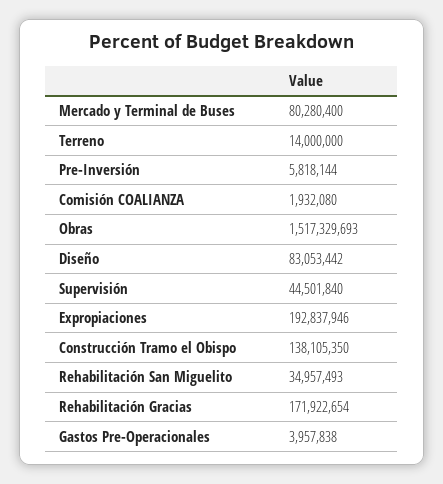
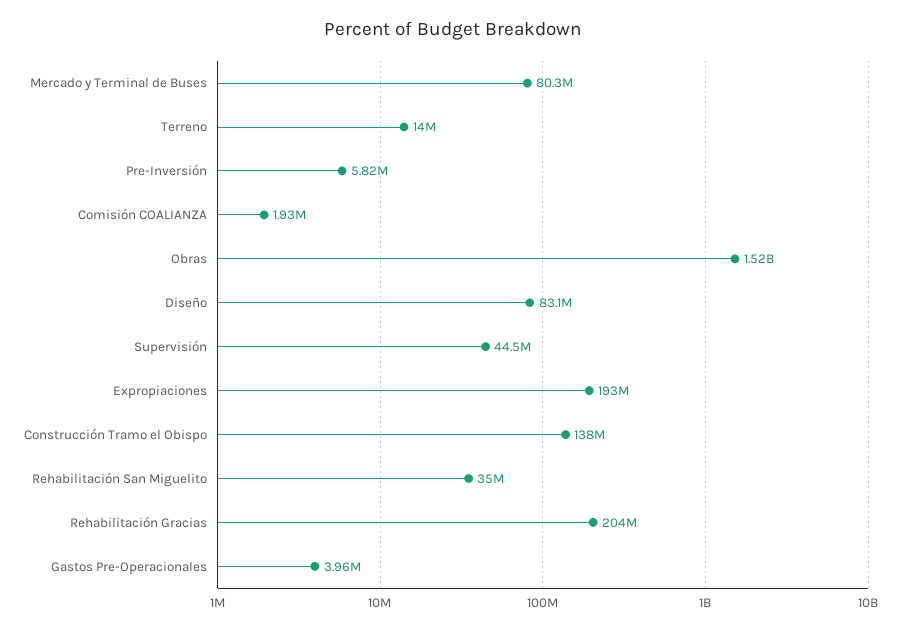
  {
    "Mercado y Terminal de Buses": 80280400,
    "Terreno": 14000000,
    "Pre-Inversión": 5818144,
    "Comisión COALIANZA": 1932080,
    "Obras": 1517329693,
    "Diseño": 83053442,
    "Supervisión": 44501840,
    "Expropiaciones": 192837946,
    "Construcción Tramo el Obispo": 138105350,
    "Rehabilitación San Miguelito": 34957493,
-   "Rehabilitación Gracias": 171922654,
+   "Rehabilitación Gracias": 204000000,
    "Gastos Pre-Operacionales": 3957838
  }

